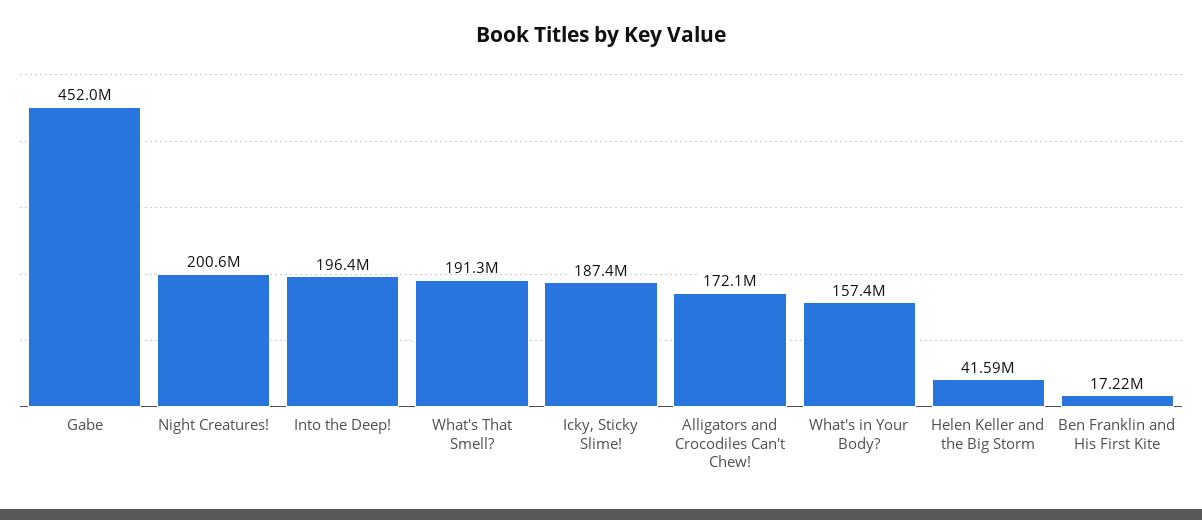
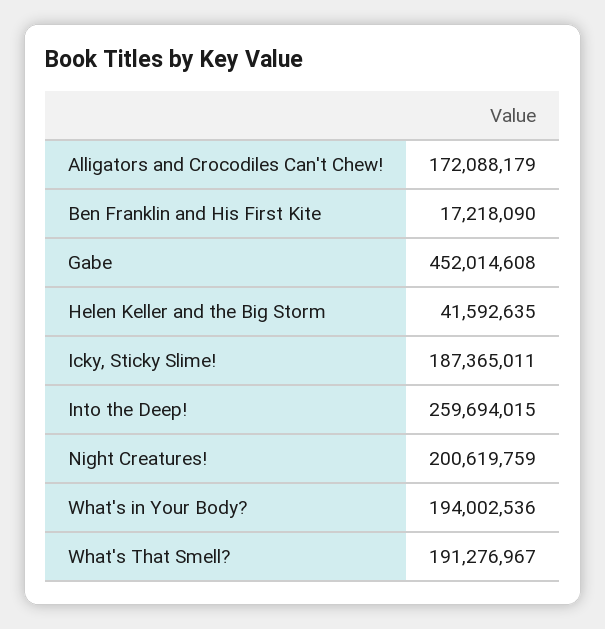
  {
    "Gabe": 452014608,
    "Night Creatures!": 200619759,
-   "Into the Deep!": 196400000,
+   "Into the Deep!": 259694015,
    "What's That Smell?": 191276967,
    "Icky, Sticky Slime!": 187365011,
    "Alligators and Crocodiles Can't Chew!": 172088179,
-   "What's in Your Body?": 157400000,
+   "What's in Your Body?": 194002536,
    "Helen Keller and the Big Storm": 41592635,
    "Ben Franklin and His First Kite": 17218090
  }

